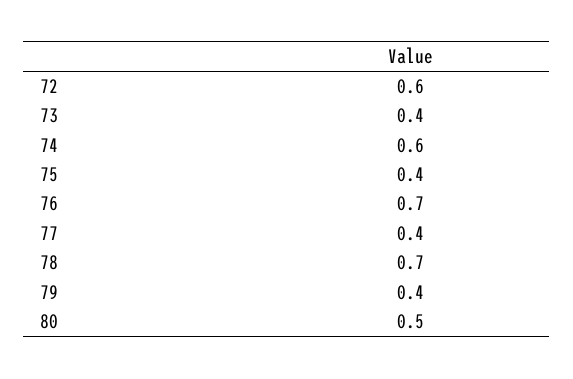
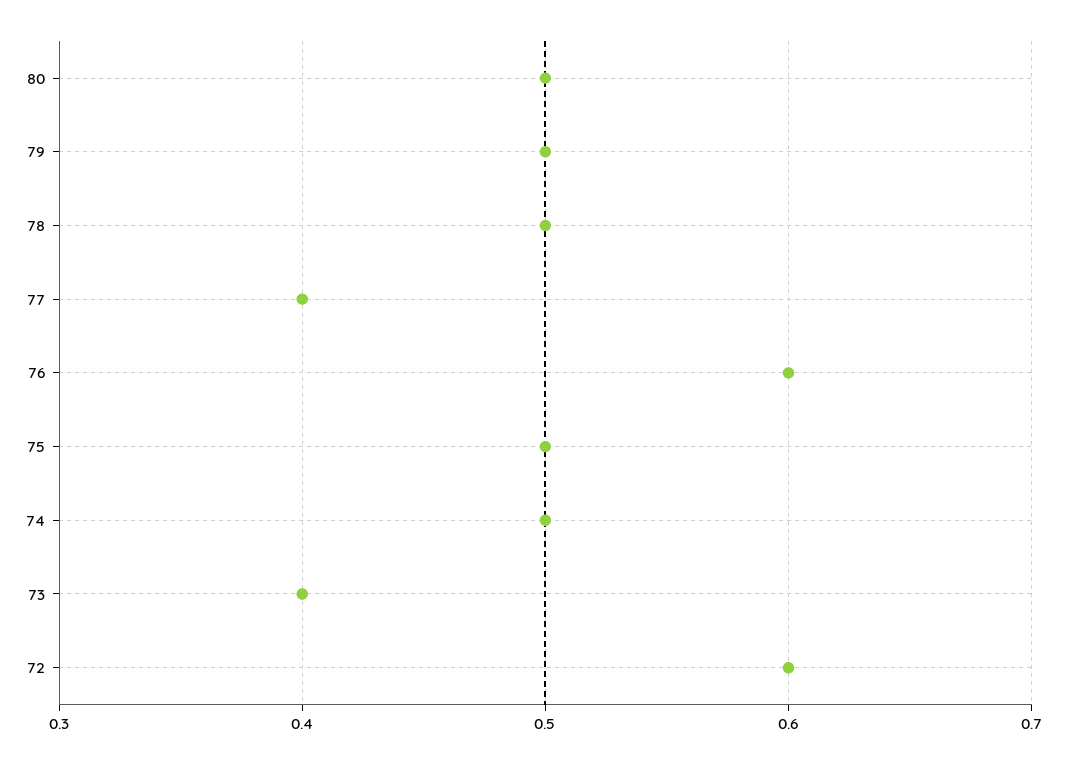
  {
    "72": 0.6,
    "73": 0.4,
-   "74": 0.6,
+   "74": 0.5,
-   "75": 0.4,
+   "75": 0.5,
-   "76": 0.7,
+   "76": 0.6,
    "77": 0.4,
-   "78": 0.7,
+   "78": 0.5,
-   "79": 0.4,
+   "79": 0.5,
    "80": 0.5
  }

